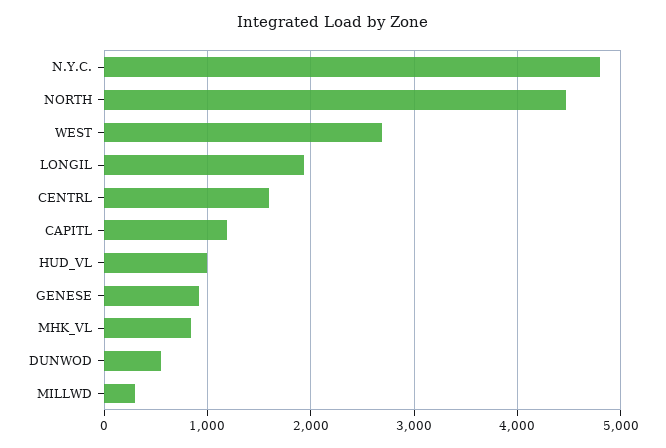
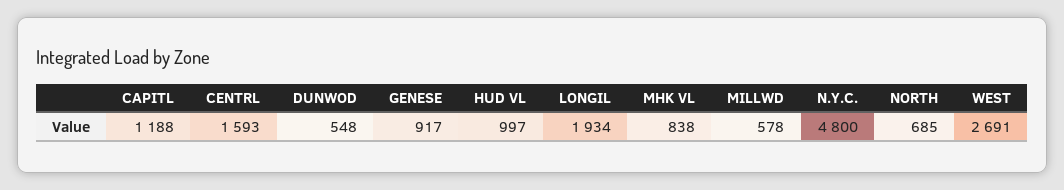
  {
    "N.Y.C.": 4800,
-   "NORTH": 4500,
+   "NORTH": 685,
    "WEST": 2691,
    "LONGIL": 1934,
    "CENTRL": 1593,
    "CAPITL": 1188,
    "HUD_VL": 997,
    "GENESE": 917,
    "MHK_VL": 838,
    "DUNWOD": 548,
-   "MILLWD": 300
+   "MILLWD": 578
  }

